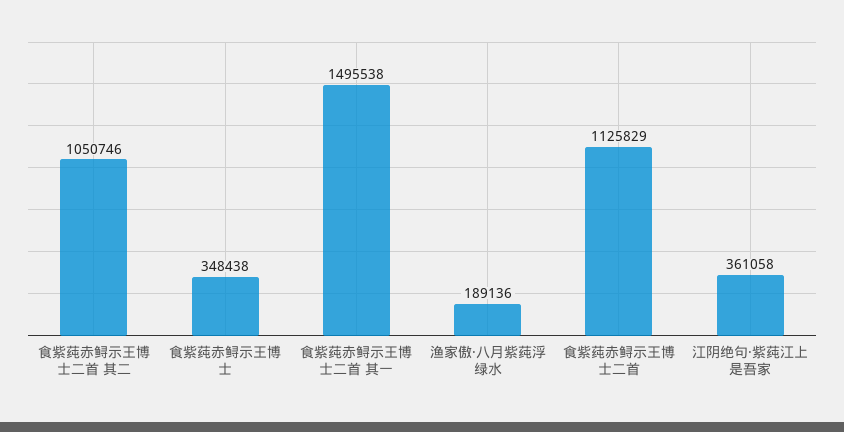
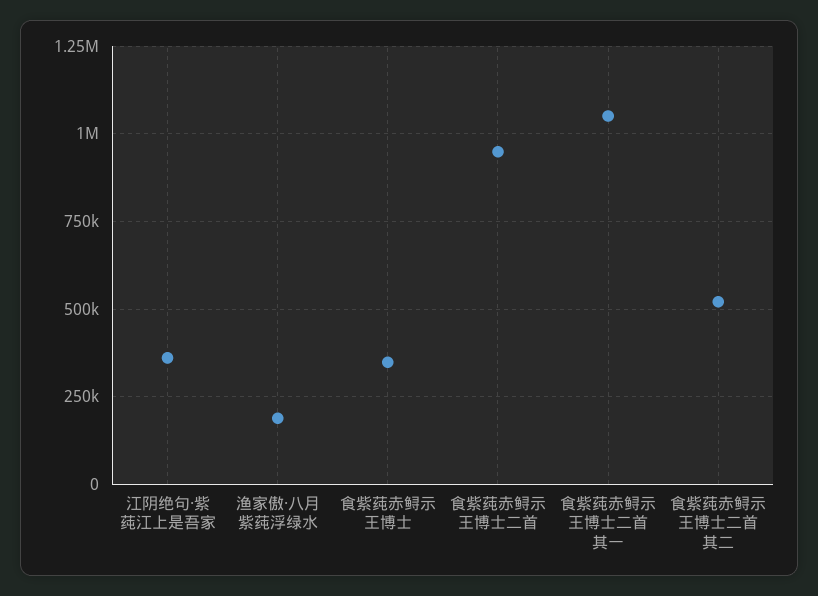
  {
-   "食紫莼赤鲟示王博士二首 其二": 1050746,
+   "食紫莼赤鲟示王博士二首 其二": 525000,
    "食紫莼赤鲟示王博士": 348438,
-   "食紫莼赤鲟示王博士二首 其一": 1495538,
+   "食紫莼赤鲟示王博士二首 其一": 1050000,
    "渔家傲·八月紫莼浮绿水": 189136,
-   "食紫莼赤鲟示王博士二首": 1125829,
+   "食紫莼赤鲟示王博士二首": 950000,
    "江阴绝句·紫莼江上是吾家": 361058
  }

